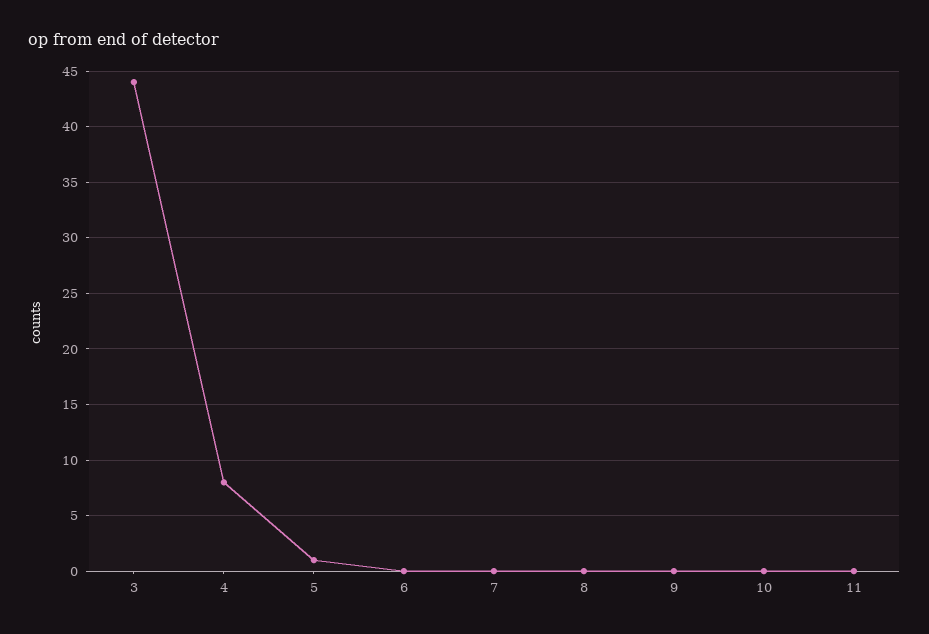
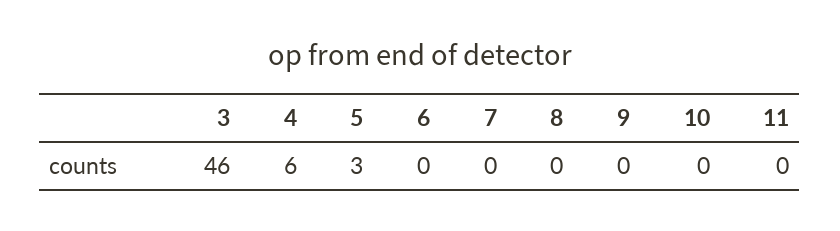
  {
-   "3": 44,
+   "3": 46,
-   "4": 8,
+   "4": 6,
-   "5": 1,
+   "5": 3,
    "6": 0,
    "7": 0,
    "8": 0,
    "9": 0,
    "10": 0,
    "11": 0
  }

